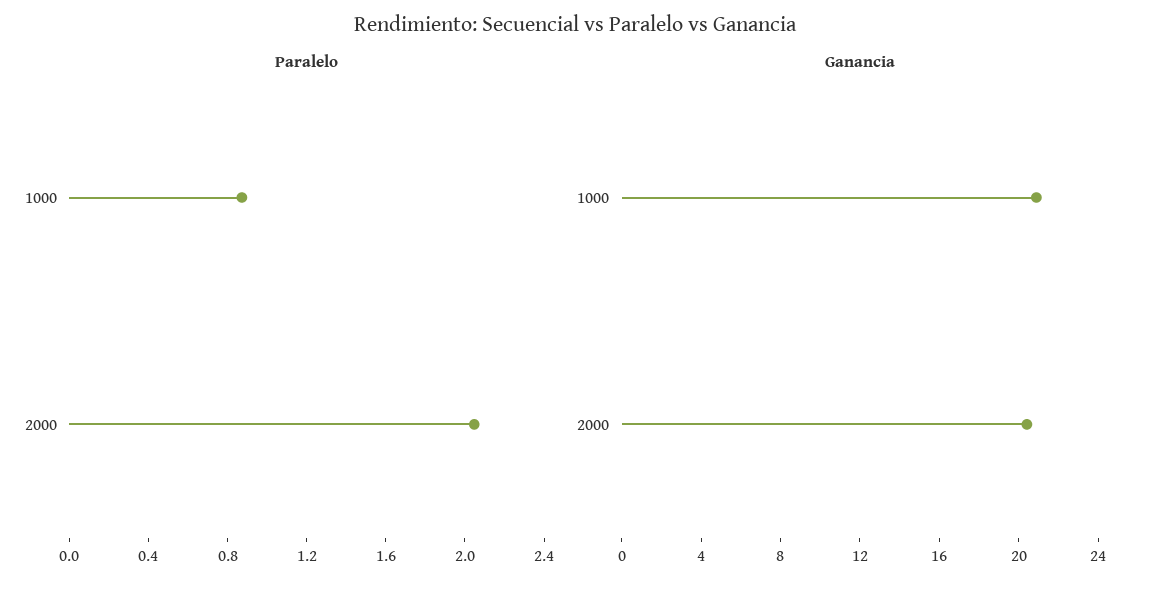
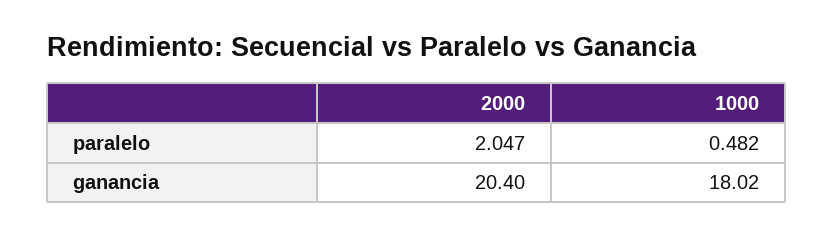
  {
    "Paralelo": {
-     "1000": 0.9,
+     "1000": 0.482,
      "2000": 2.047
    },
    "Ganancia": {
-     "1000": 21,
+     "1000": 18.02,
      "2000": 20.4
    }
  }

